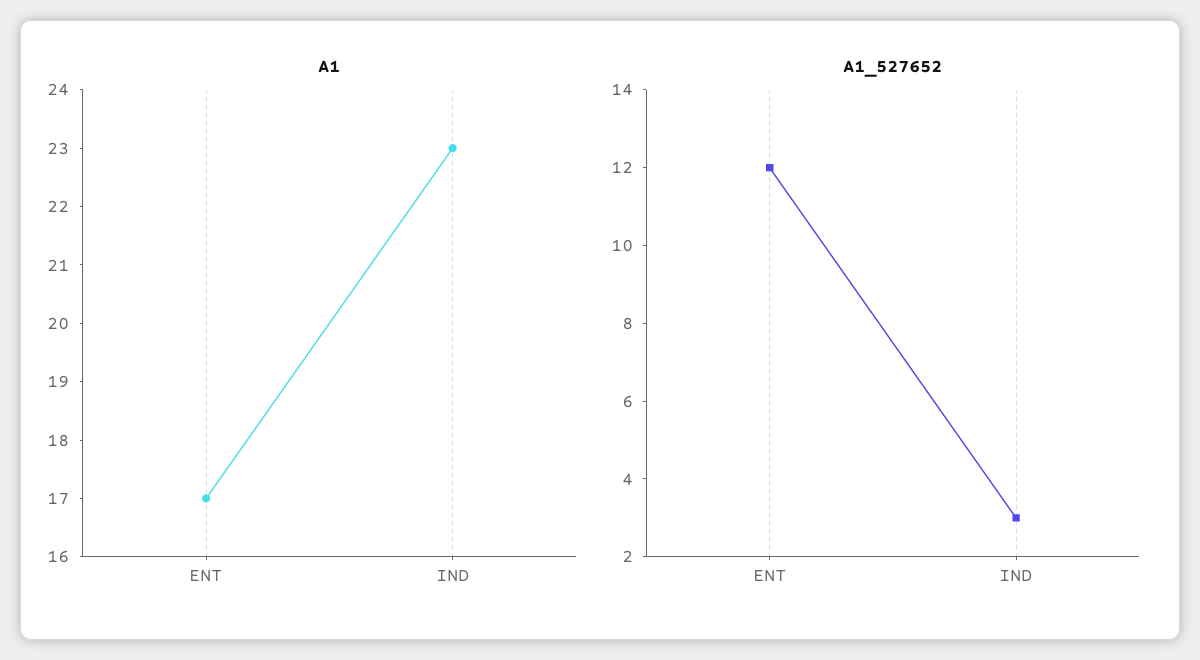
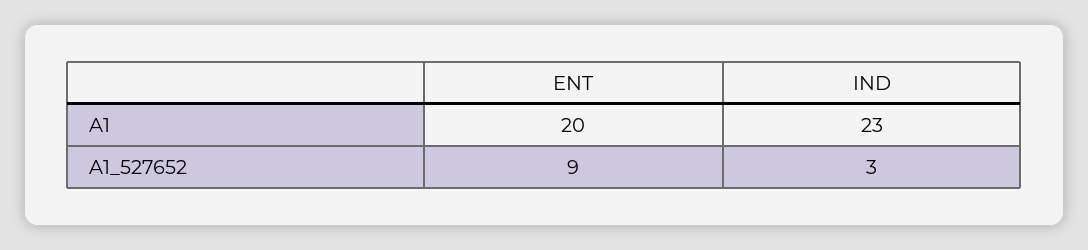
  {
    "A1": {
-     "ENT": 17,
+     "ENT": 20,
      "IND": 23
    },
    "A1_527652": {
-     "ENT": 12,
+     "ENT": 9,
      "IND": 3
    }
  }

